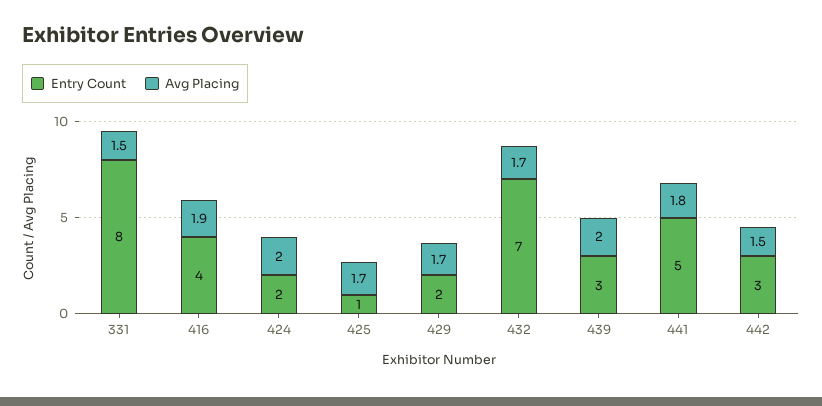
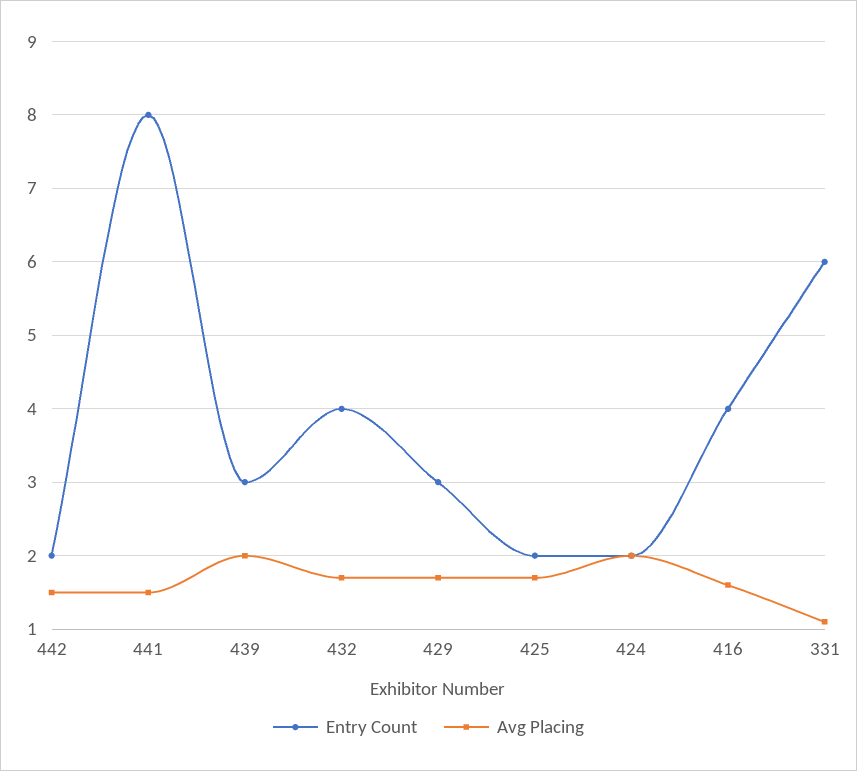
  {
    "Entry Count": {
-     "331": 8,
+     "331": 6,
      "416": 4,
      "424": 2,
-     "425": 1,
+     "425": 2,
-     "429": 2,
+     "429": 3,
-     "432": 7,
+     "432": 4,
      "439": 3,
-     "441": 5,
+     "441": 8,
-     "442": 3
+     "442": 2
    },
    "Avg Placing": {
-     "331": 1.5,
+     "331": 1.1,
-     "416": 1.9,
+     "416": 1.6,
      "424": 2,
      "425": 1.7,
      "429": 1.7,
      "432": 1.7,
      "439": 2,
-     "441": 1.8,
+     "441": 1.5,
      "442": 1.5
    }
  }

